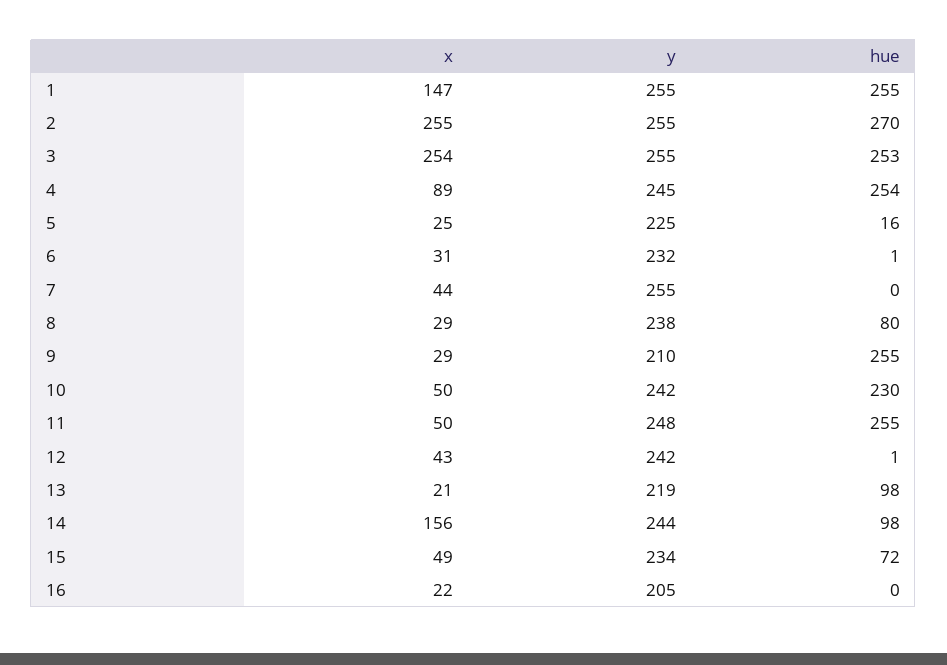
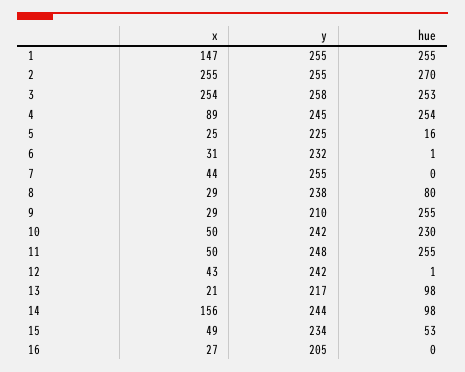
  {
    "x": {
      "1": 147,
      "2": 255,
      "3": 254,
      "4": 89,
      "5": 25,
      "6": 31,
      "7": 44,
      "8": 29,
      "9": 29,
      "10": 50,
      "11": 50,
      "12": 43,
      "13": 21,
      "14": 156,
      "15": 49,
-     "16": 22
+     "16": 27
    },
    "y": {
      "1": 255,
      "2": 255,
-     "3": 255,
+     "3": 258,
      "4": 245,
      "5": 225,
      "6": 232,
      "7": 255,
      "8": 238,
      "9": 210,
      "10": 242,
      "11": 248,
      "12": 242,
-     "13": 219,
+     "13": 217,
      "14": 244,
      "15": 234,
      "16": 205
    },
    "hue": {
      "1": 255,
      "2": 270,
      "3": 253,
      "4": 254,
      "5": 16,
      "6": 1,
      "7": 0,
      "8": 80,
      "9": 255,
      "10": 230,
      "11": 255,
      "12": 1,
      "13": 98,
      "14": 98,
-     "15": 72,
+     "15": 53,
      "16": 0
    }
  }

